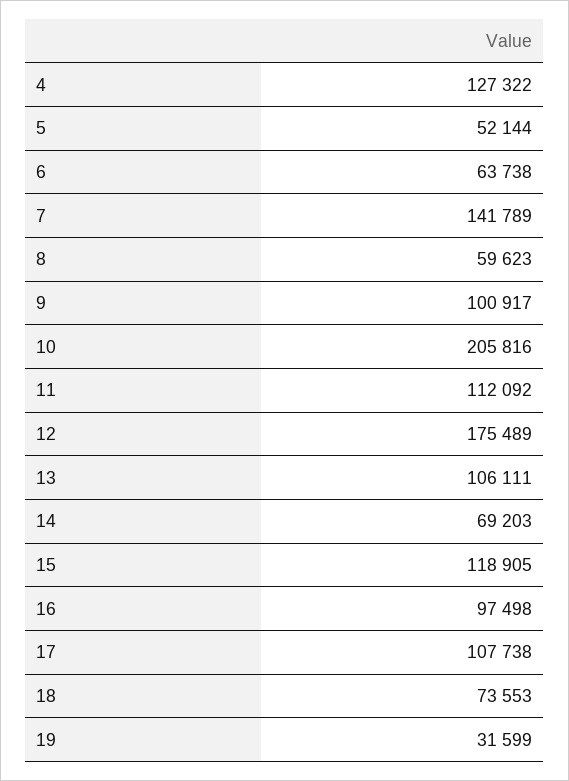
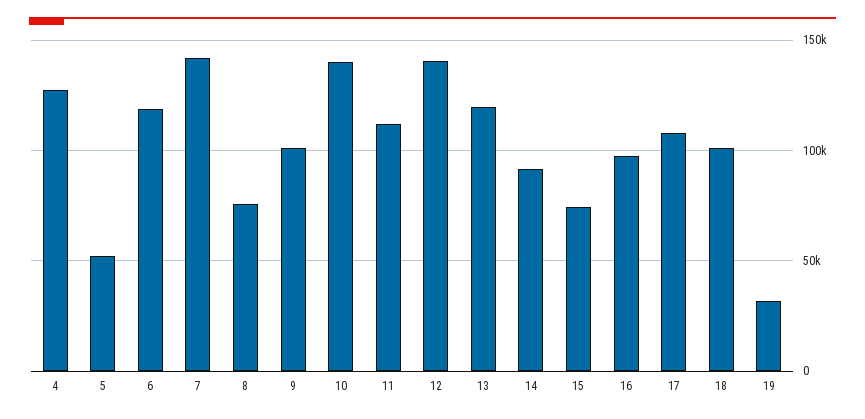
  {
    "4": 127322,
    "5": 52144,
-   "6": 63738,
+   "6": 120000,
    "7": 141789,
-   "8": 59623,
+   "8": 75000,
    "9": 100917,
-   "10": 205816,
+   "10": 140000,
    "11": 112092,
-   "12": 175489,
+   "12": 140000,
-   "13": 106111,
+   "13": 120000,
-   "14": 69203,
+   "14": 90000,
-   "15": 118905,
+   "15": 75000,
    "16": 97498,
    "17": 107738,
-   "18": 73553,
+   "18": 100000,
    "19": 31599
  }

